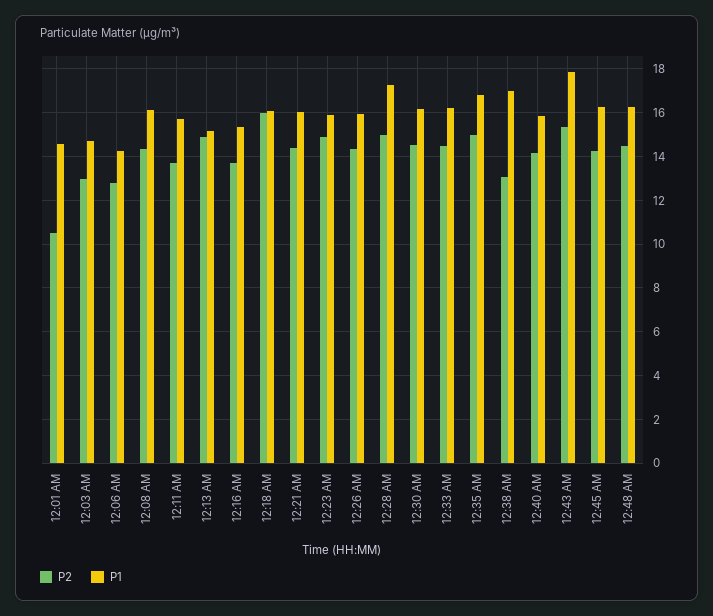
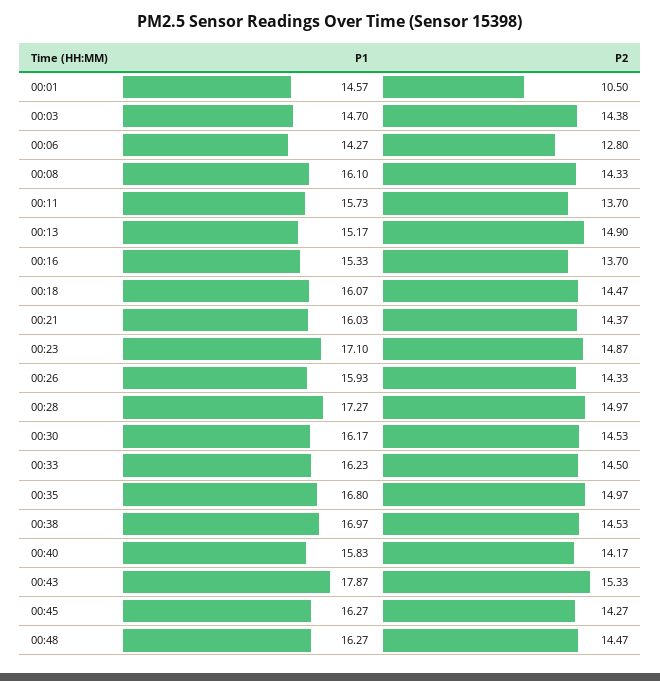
  {
    "P2": {
      "12:01 AM": 10.5,
-     "12:03 AM": 13,
+     "12:03 AM": 14.38,
      "12:06 AM": 12.8,
      "12:08 AM": 14.33,
      "12:11 AM": 13.7,
      "12:13 AM": 14.9,
      "12:16 AM": 13.7,
-     "12:18 AM": 16,
+     "12:18 AM": 14.47,
      "12:21 AM": 14.37,
      "12:23 AM": 14.87,
      "12:26 AM": 14.33,
      "12:28 AM": 14.97,
      "12:30 AM": 14.53,
      "12:33 AM": 14.5,
      "12:35 AM": 14.97,
-     "12:38 AM": 13,
+     "12:38 AM": 14.53,
      "12:40 AM": 14.17,
      "12:43 AM": 15.33,
      "12:45 AM": 14.27,
      "12:48 AM": 14.47
    },
    "P1": {
      "12:01 AM": 14.57,
      "12:03 AM": 14.7,
      "12:06 AM": 14.27,
      "12:08 AM": 16.1,
      "12:11 AM": 15.73,
      "12:13 AM": 15.17,
      "12:16 AM": 15.33,
      "12:18 AM": 16.07,
      "12:21 AM": 16.03,
-     "12:23 AM": 16,
+     "12:23 AM": 17.1,
      "12:26 AM": 15.93,
      "12:28 AM": 17.27,
      "12:30 AM": 16.17,
      "12:33 AM": 16.23,
      "12:35 AM": 16.8,
      "12:38 AM": 16.97,
      "12:40 AM": 15.83,
      "12:43 AM": 17.87,
      "12:45 AM": 16.27,
      "12:48 AM": 16.27
    }
  }

